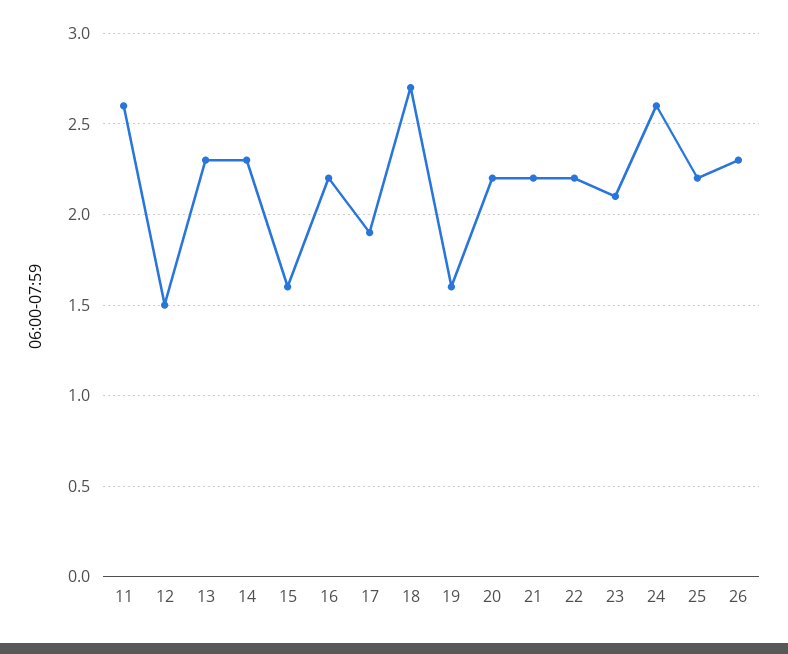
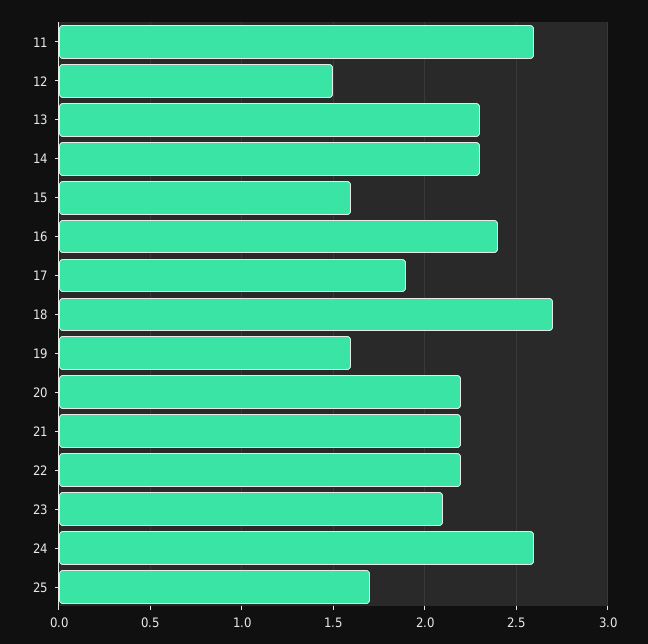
  {
    "11": 2.6,
    "12": 1.5,
    "13": 2.3,
    "14": 2.3,
    "15": 1.6,
-   "16": 2.2,
+   "16": 2.4,
    "17": 1.9,
    "18": 2.7,
    "19": 1.6,
    "20": 2.2,
    "21": 2.2,
    "22": 2.2,
    "23": 2.1,
    "24": 2.6,
-   "25": 2.2,
+   "25": 1.7
-   "26": 2.3
  }

